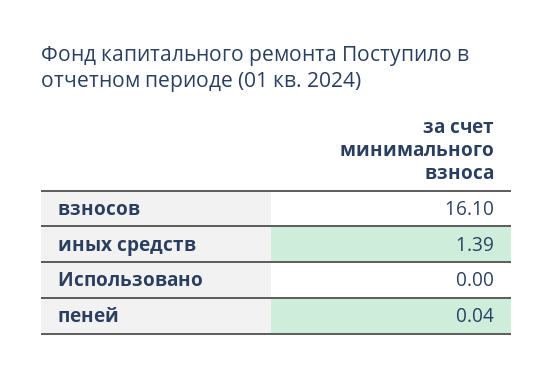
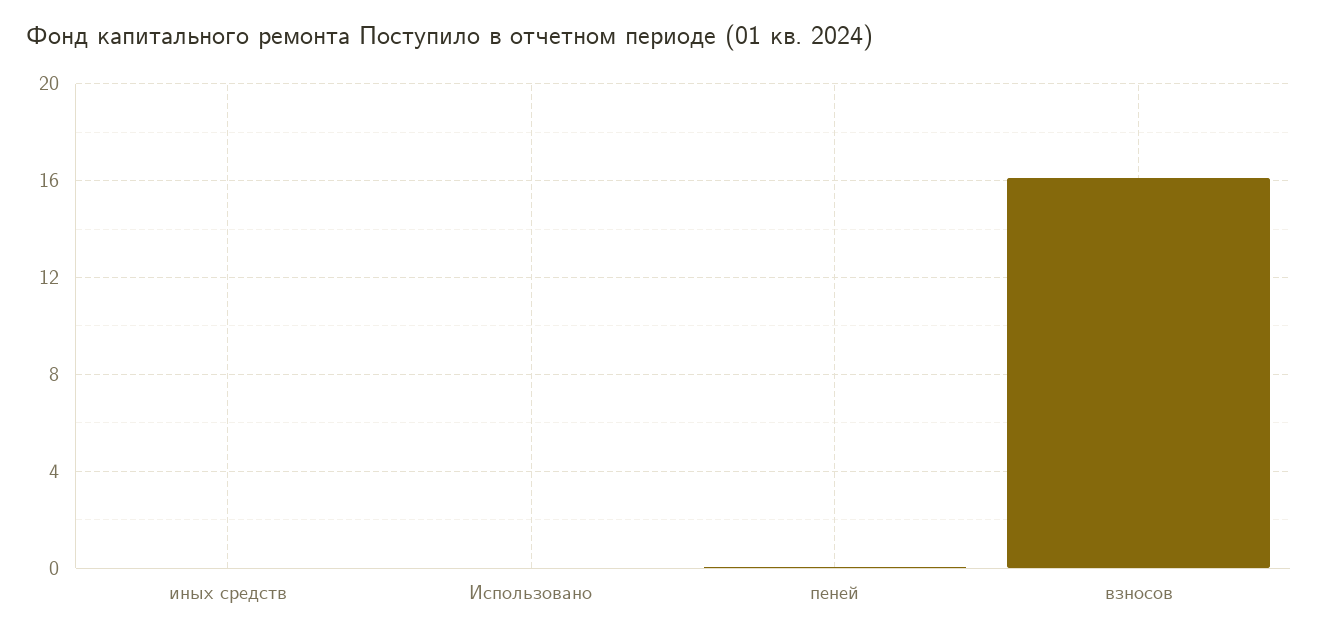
  {
    "взносов": 16.1,
-   "иных средств": 1.39,
+   "иных средств": 0,
    "Использовано": 0,
    "пеней": 0.04
  }

